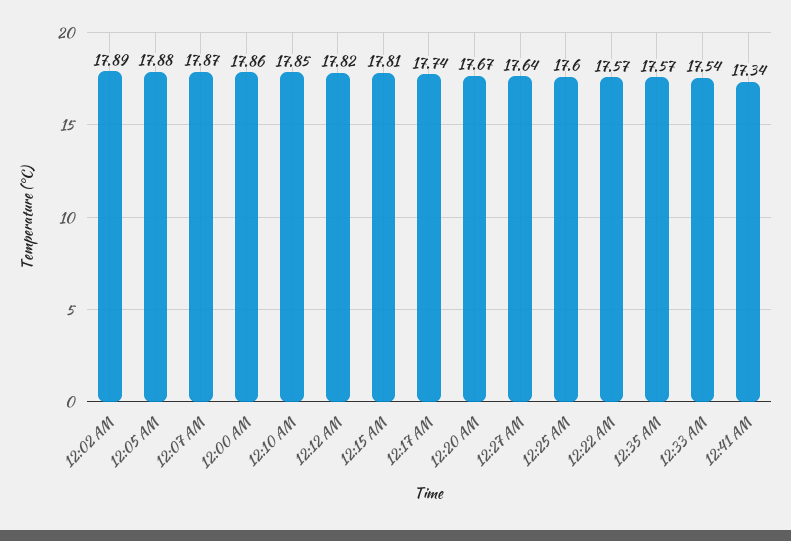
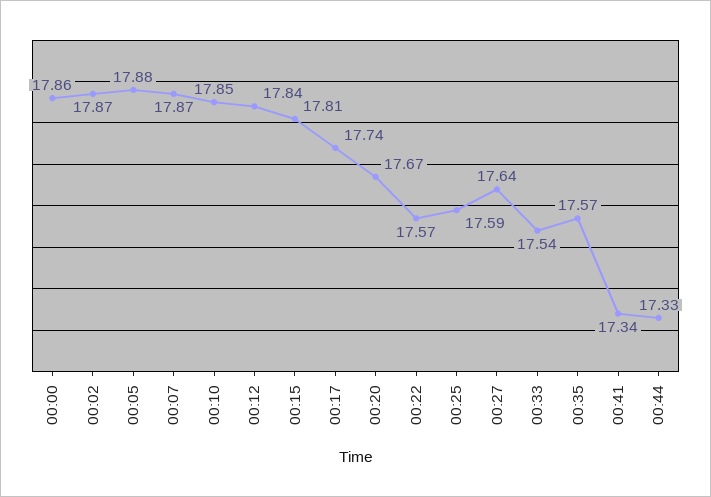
  {
-   "12:02 AM": 17.89,
+   "12:02 AM": 17.87,
    "12:05 AM": 17.88,
    "12:07 AM": 17.87,
    "12:00 AM": 17.86,
    "12:10 AM": 17.85,
-   "12:12 AM": 17.82,
+   "12:12 AM": 17.84,
    "12:15 AM": 17.81,
    "12:17 AM": 17.74,
    "12:20 AM": 17.67,
    "12:27 AM": 17.64,
-   "12:25 AM": 17.6,
+   "12:25 AM": 17.59,
    "12:22 AM": 17.57,
    "12:35 AM": 17.57,
    "12:33 AM": 17.54,
-   "12:41 AM": 17.34
+   "12:41 AM": 17.34,
+   "00:44": 17.33
  }

